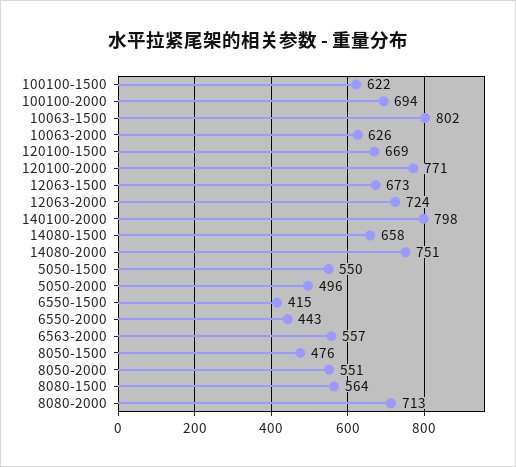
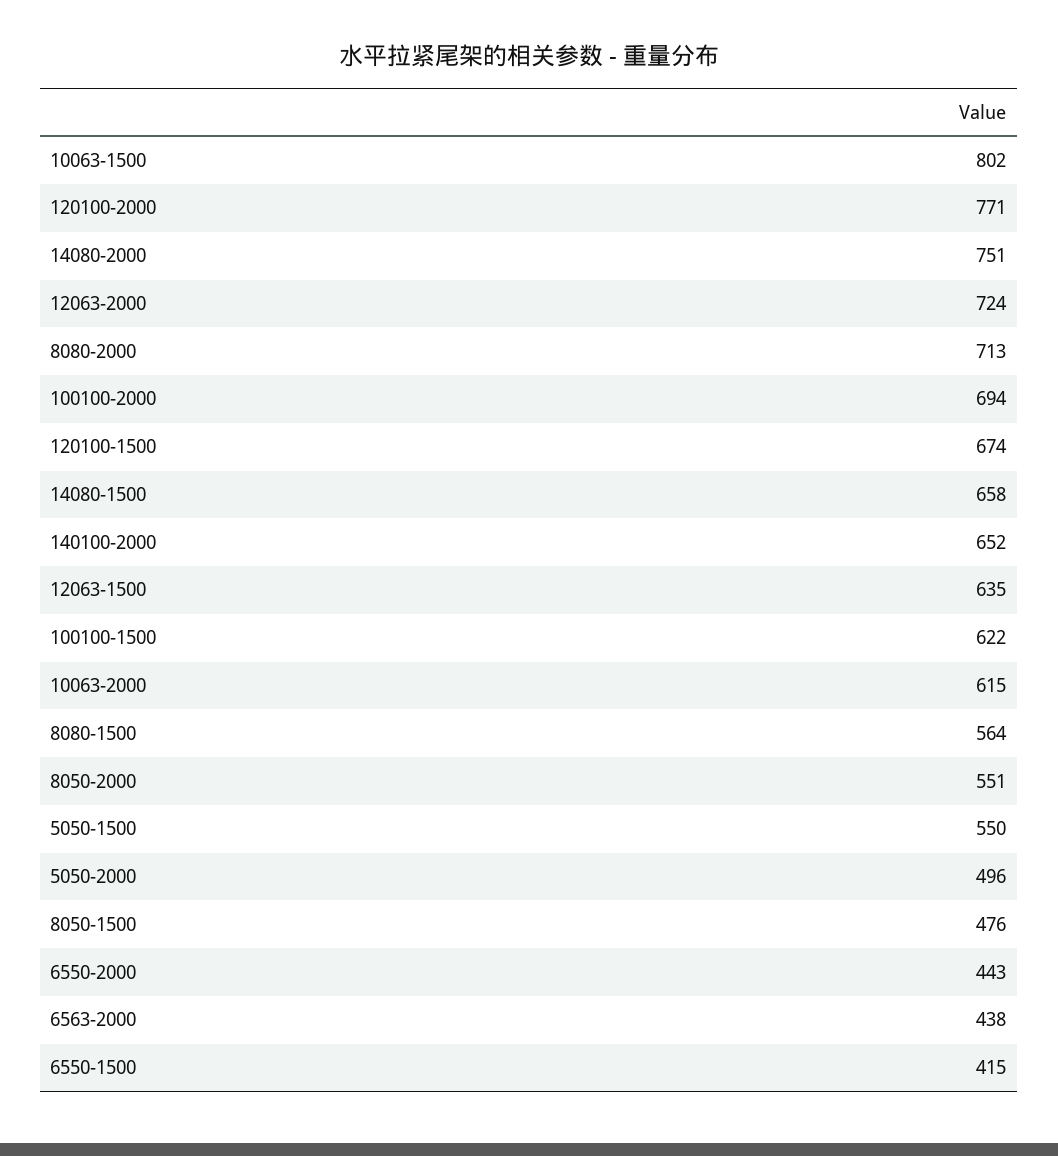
  {
    "100100-1500": 622,
    "100100-2000": 694,
    "10063-1500": 802,
-   "10063-2000": 626,
+   "10063-2000": 615,
-   "120100-1500": 669,
+   "120100-1500": 674,
    "120100-2000": 771,
-   "12063-1500": 673,
+   "12063-1500": 635,
    "12063-2000": 724,
-   "140100-2000": 798,
+   "140100-2000": 652,
    "14080-1500": 658,
    "14080-2000": 751,
    "5050-1500": 550,
    "5050-2000": 496,
    "6550-1500": 415,
    "6550-2000": 443,
-   "6563-2000": 557,
+   "6563-2000": 438,
    "8050-1500": 476,
    "8050-2000": 551,
    "8080-1500": 564,
    "8080-2000": 713
  }

